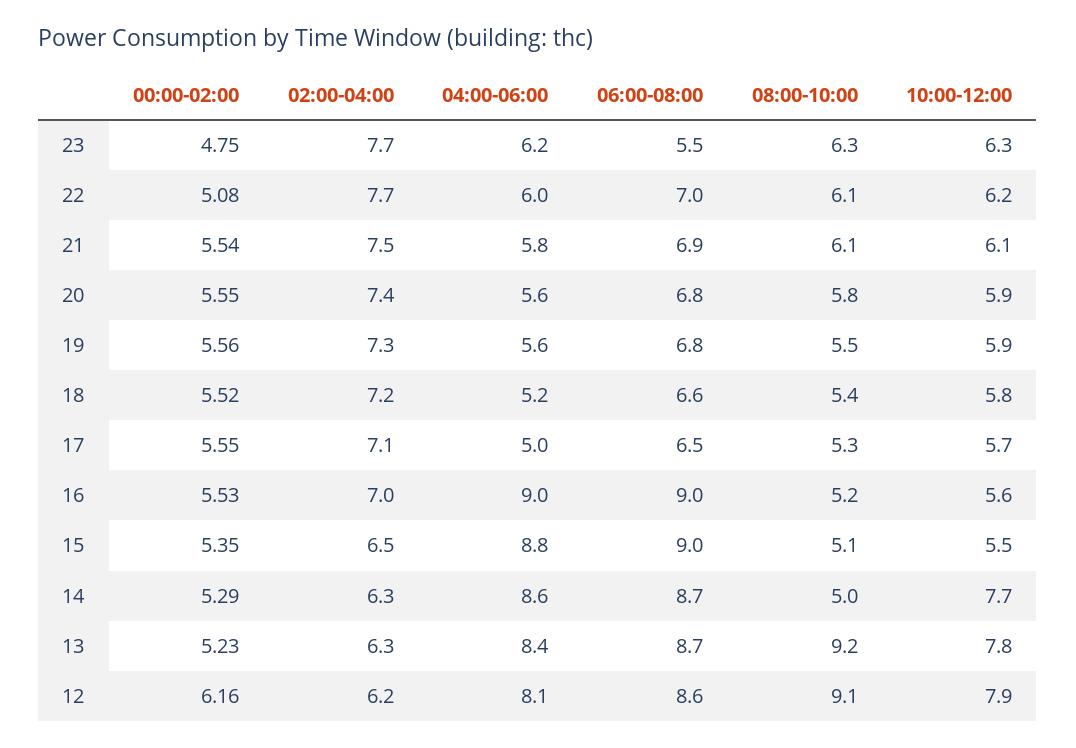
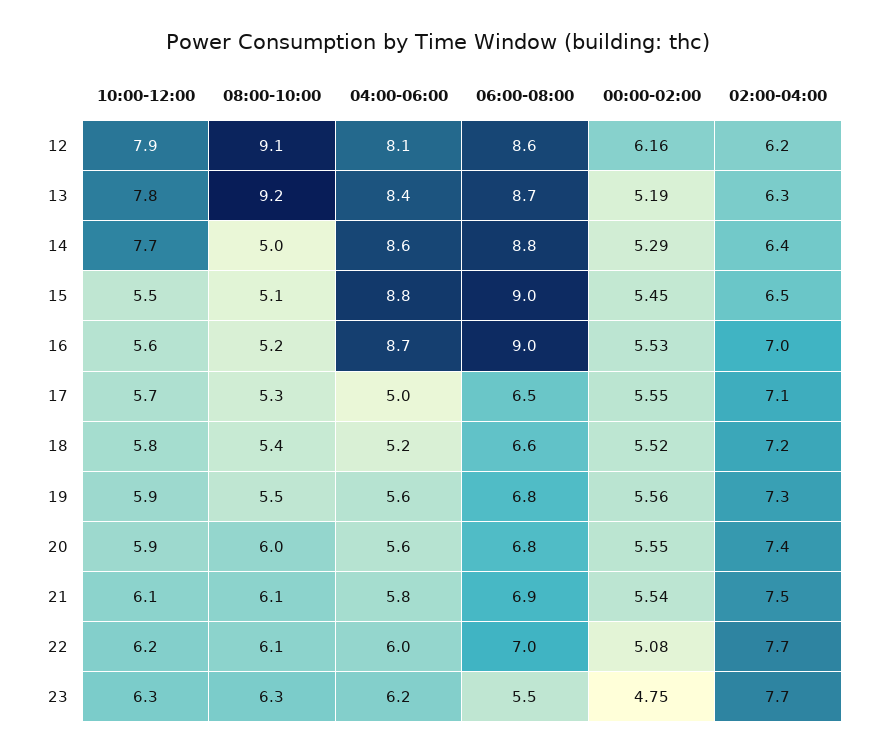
  {
    "00:00-02:00": {
      "23": 4.75,
      "22": 5.08,
      "21": 5.54,
      "20": 5.55,
      "19": 5.56,
      "18": 5.52,
      "17": 5.55,
      "16": 5.53,
-     "15": 5.35,
+     "15": 5.45,
      "14": 5.29,
-     "13": 5.23,
+     "13": 5.19,
      "12": 6.16
    },
    "02:00-04:00": {
      "23": 7.7,
      "22": 7.7,
      "21": 7.5,
      "20": 7.4,
      "19": 7.3,
      "18": 7.2,
      "17": 7.1,
      "16": 7,
      "15": 6.5,
-     "14": 6.3,
+     "14": 6.4,
      "13": 6.3,
      "12": 6.2
    },
    "04:00-06:00": {
      "23": 6.2,
      "22": 6,
      "21": 5.8,
      "20": 5.6,
      "19": 5.6,
      "18": 5.2,
      "17": 5,
-     "16": 9,
+     "16": 8.7,
      "15": 8.8,
      "14": 8.6,
      "13": 8.4,
      "12": 8.1
    },
    "06:00-08:00": {
      "23": 5.5,
      "22": 7,
      "21": 6.9,
      "20": 6.8,
      "19": 6.8,
      "18": 6.6,
      "17": 6.5,
      "16": 9,
      "15": 9,
-     "14": 8.7,
+     "14": 8.8,
      "13": 8.7,
      "12": 8.6
    },
    "08:00-10:00": {
      "23": 6.3,
      "22": 6.1,
      "21": 6.1,
-     "20": 5.8,
+     "20": 6,
      "19": 5.5,
      "18": 5.4,
      "17": 5.3,
      "16": 5.2,
      "15": 5.1,
      "14": 5,
      "13": 9.2,
      "12": 9.1
    },
    "10:00-12:00": {
      "23": 6.3,
      "22": 6.2,
      "21": 6.1,
      "20": 5.9,
      "19": 5.9,
      "18": 5.8,
      "17": 5.7,
      "16": 5.6,
      "15": 5.5,
      "14": 7.7,
      "13": 7.8,
      "12": 7.9
    }
  }

